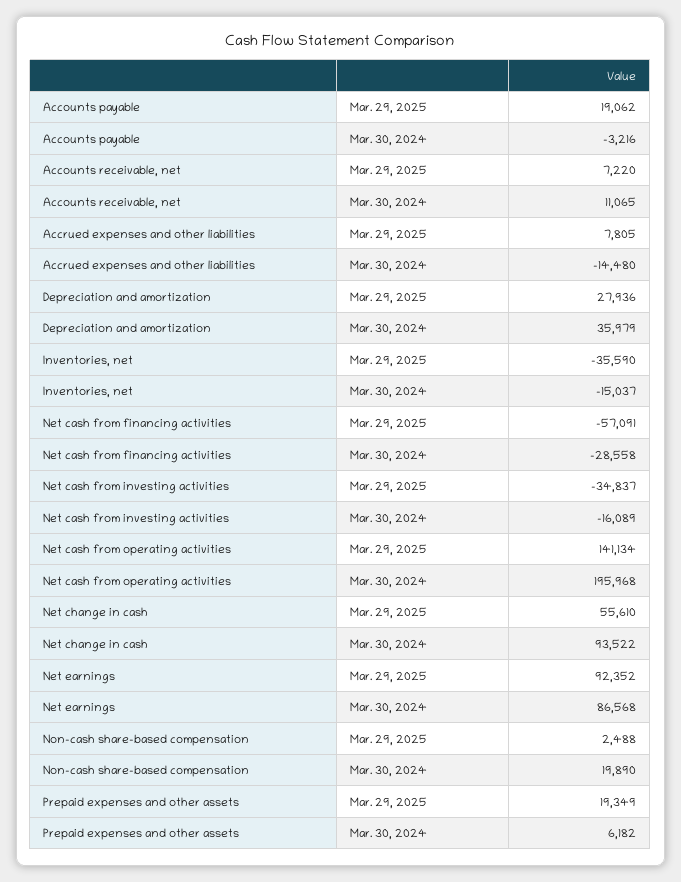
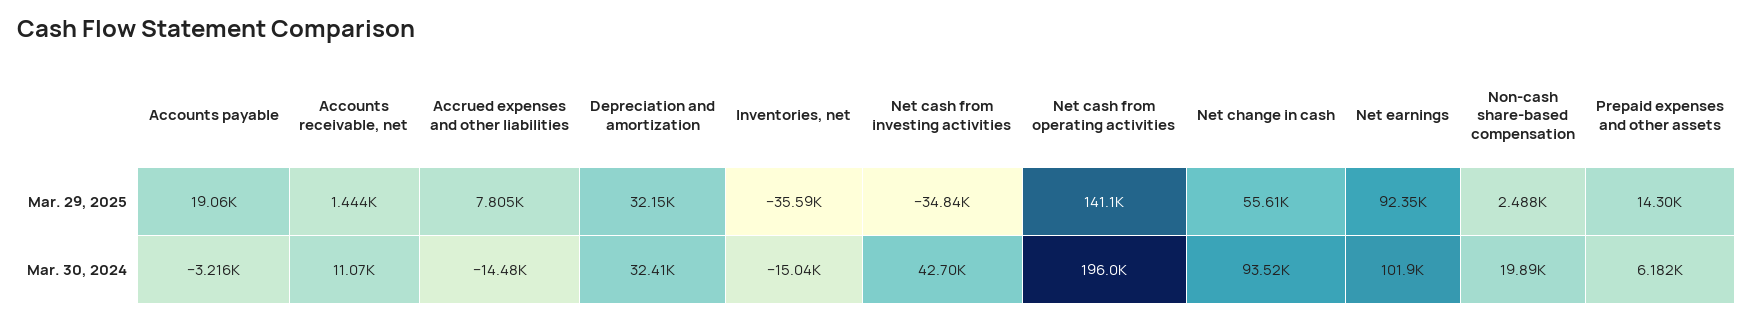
  {
    "Accounts payable": {
      "Mar. 29, 2025": 19062,
      "Mar. 30, 2024": -3216
    },
    "Accounts receivable, net": {
-     "Mar. 29, 2025": 7220,
+     "Mar. 29, 2025": 1444,
      "Mar. 30, 2024": 11065
    },
    "Accrued expenses and other liabilities": {
      "Mar. 29, 2025": 7805,
      "Mar. 30, 2024": -14480
    },
    "Depreciation and amortization": {
-     "Mar. 29, 2025": 27936,
+     "Mar. 29, 2025": 32150,
-     "Mar. 30, 2024": 35979
+     "Mar. 30, 2024": 32410
    },
    "Inventories, net": {
      "Mar. 29, 2025": -35590,
      "Mar. 30, 2024": -15037
    },
-   "Net cash from financing activities": {
-     "Mar. 29, 2025": -57091,
-     "Mar. 30, 2024": -28558
-   },
    "Net cash from investing activities": {
      "Mar. 29, 2025": -34837,
-     "Mar. 30, 2024": -16089
+     "Mar. 30, 2024": 42700
    },
    "Net cash from operating activities": {
      "Mar. 29, 2025": 141134,
      "Mar. 30, 2024": 195968
    },
    "Net change in cash": {
      "Mar. 29, 2025": 55610,
      "Mar. 30, 2024": 93522
    },
    "Net earnings": {
      "Mar. 29, 2025": 92352,
-     "Mar. 30, 2024": 86568
+     "Mar. 30, 2024": 101900
    },
    "Non-cash share-based compensation": {
      "Mar. 29, 2025": 2488,
      "Mar. 30, 2024": 19890
    },
    "Prepaid expenses and other assets": {
-     "Mar. 29, 2025": 19349,
+     "Mar. 29, 2025": 14300,
      "Mar. 30, 2024": 6182
    }
  }

